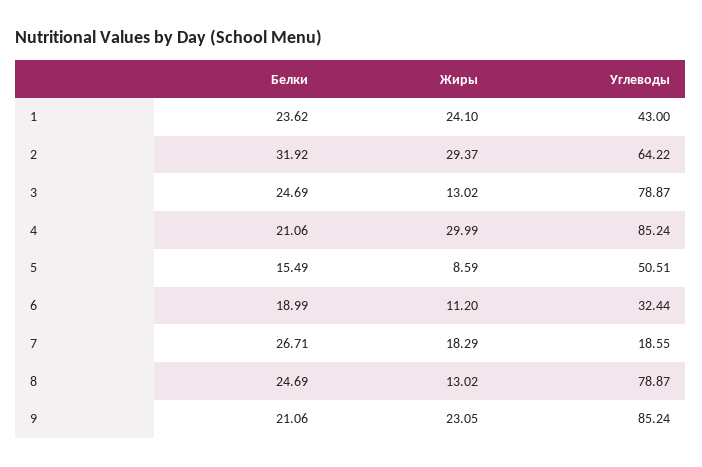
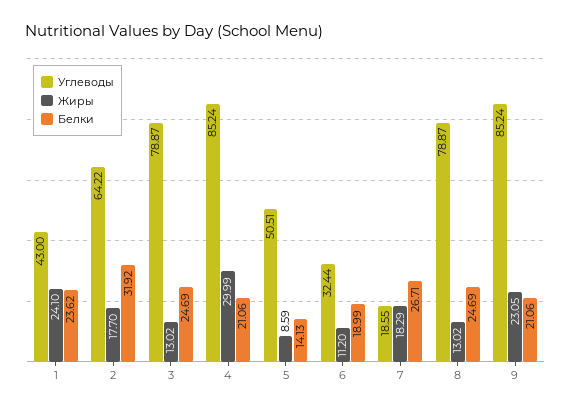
  {
    "Белки": {
      "1": 23.62,
      "2": 31.92,
      "3": 24.69,
      "4": 21.06,
-     "5": 15.49,
+     "5": 14.13,
      "6": 18.99,
      "7": 26.71,
      "8": 24.69,
      "9": 21.06
    },
    "Жиры": {
      "1": 24.1,
-     "2": 29.37,
+     "2": 17.7,
      "3": 13.02,
      "4": 29.99,
      "5": 8.59,
      "6": 11.2,
      "7": 18.29,
      "8": 13.02,
      "9": 23.05
    },
    "Углеводы": {
      "1": 43,
      "2": 64.22,
      "3": 78.87,
      "4": 85.24,
      "5": 50.51,
      "6": 32.44,
      "7": 18.55,
      "8": 78.87,
      "9": 85.24
    }
  }

